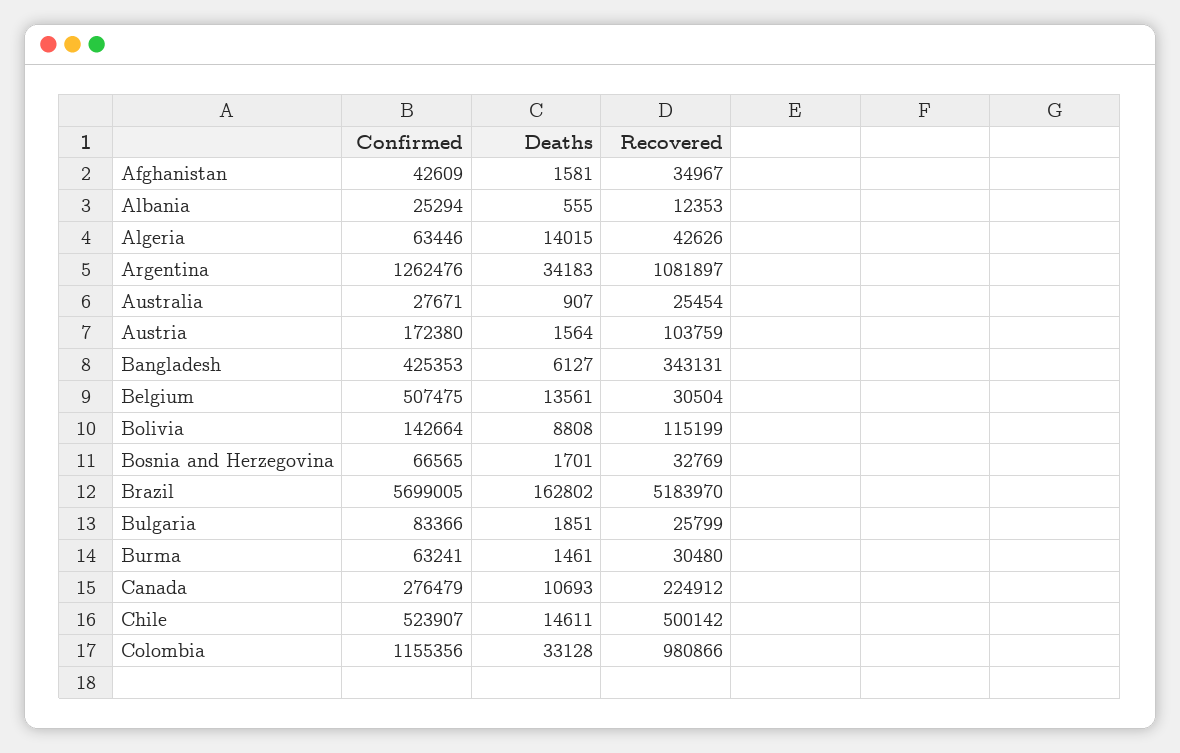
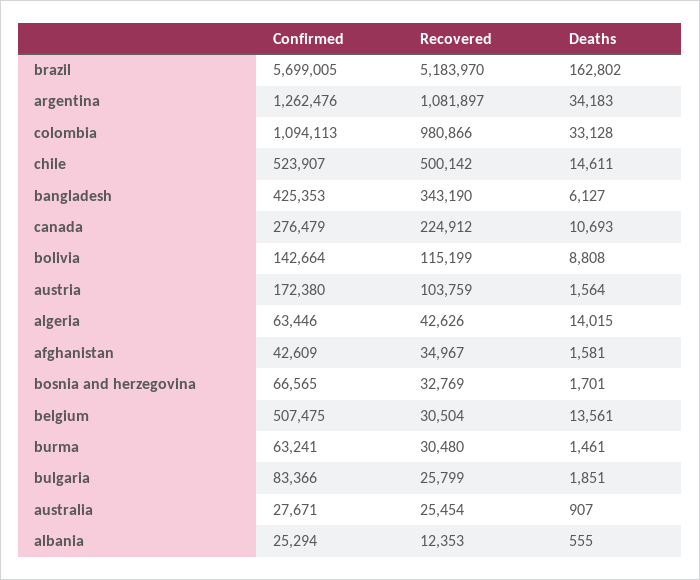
  {
    "Confirmed": {
      "Afghanistan": 42609,
      "Albania": 25294,
      "Algeria": 63446,
      "Argentina": 1262476,
      "Australia": 27671,
      "Austria": 172380,
      "Bangladesh": 425353,
      "Belgium": 507475,
      "Bolivia": 142664,
      "Bosnia and Herzegovina": 66565,
      "Brazil": 5699005,
      "Bulgaria": 83366,
      "Burma": 63241,
      "Canada": 276479,
      "Chile": 523907,
-     "Colombia": 1155356
+     "Colombia": 1094113
    },
    "Deaths": {
      "Afghanistan": 1581,
      "Albania": 555,
      "Algeria": 14015,
      "Argentina": 34183,
      "Australia": 907,
      "Austria": 1564,
      "Bangladesh": 6127,
      "Belgium": 13561,
      "Bolivia": 8808,
      "Bosnia and Herzegovina": 1701,
      "Brazil": 162802,
      "Bulgaria": 1851,
      "Burma": 1461,
      "Canada": 10693,
      "Chile": 14611,
      "Colombia": 33128
    },
    "Recovered": {
      "Afghanistan": 34967,
      "Albania": 12353,
      "Algeria": 42626,
      "Argentina": 1081897,
      "Australia": 25454,
      "Austria": 103759,
-     "Bangladesh": 343131,
+     "Bangladesh": 343190,
      "Belgium": 30504,
      "Bolivia": 115199,
      "Bosnia and Herzegovina": 32769,
      "Brazil": 5183970,
      "Bulgaria": 25799,
      "Burma": 30480,
      "Canada": 224912,
      "Chile": 500142,
      "Colombia": 980866
    }
  }

